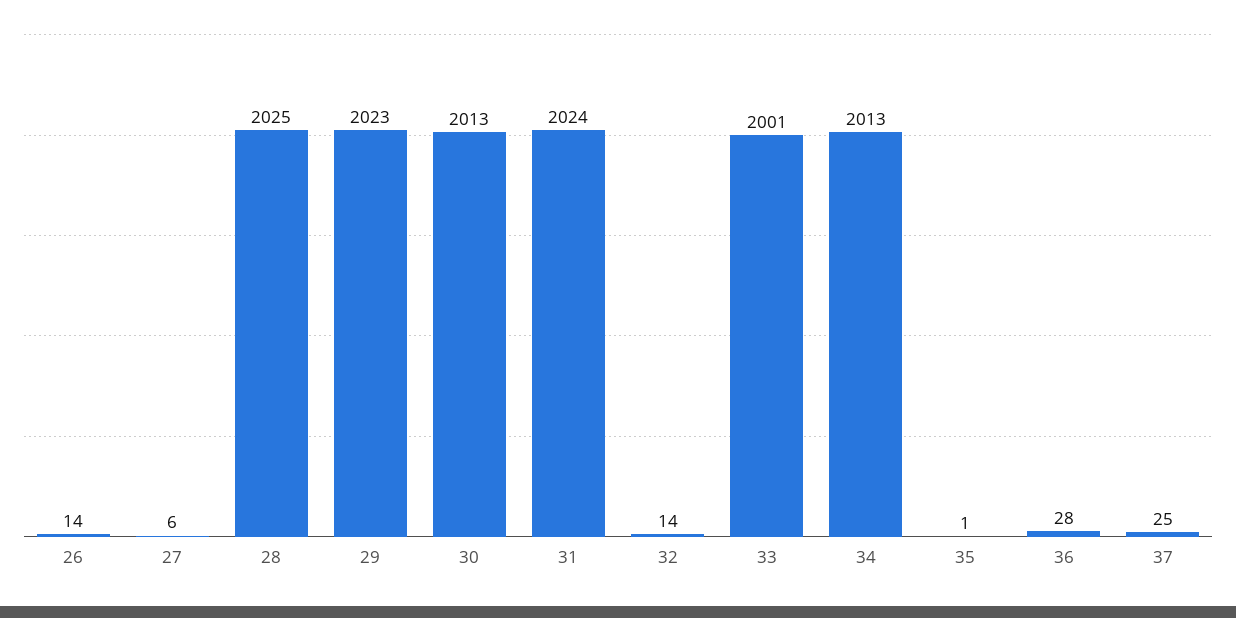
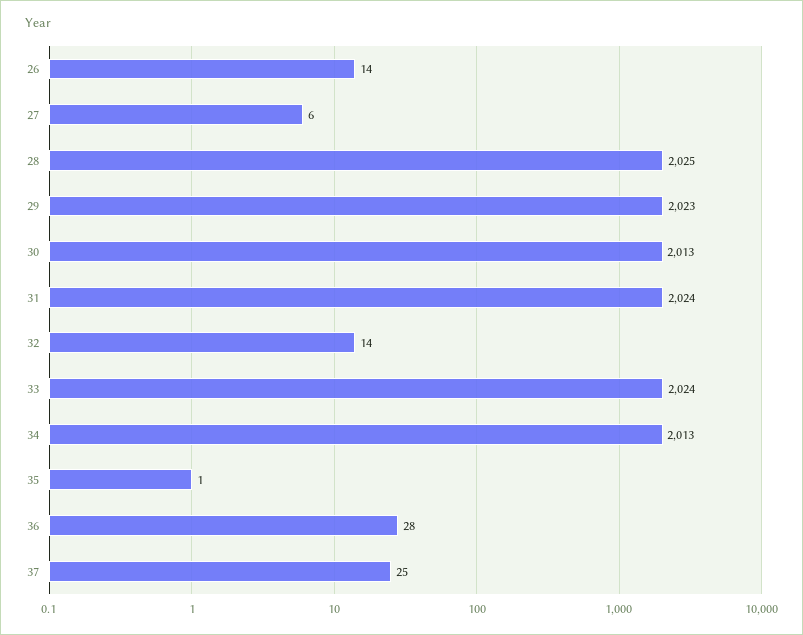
  {
    "26": 14,
    "27": 6,
    "28": 2025,
    "29": 2023,
    "30": 2013,
    "31": 2024,
    "32": 14,
-   "33": 2001,
+   "33": 2024,
    "34": 2013,
    "35": 1,
    "36": 28,
    "37": 25
  }

